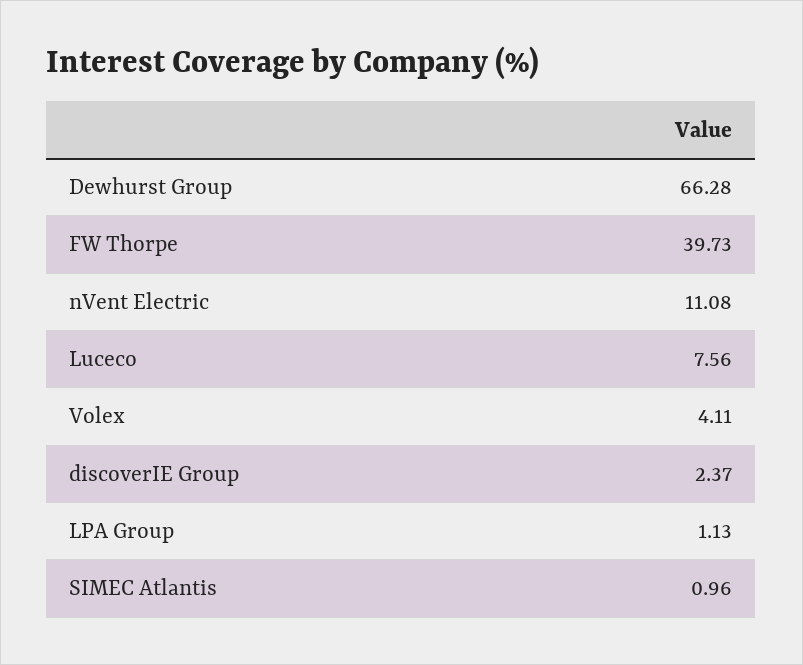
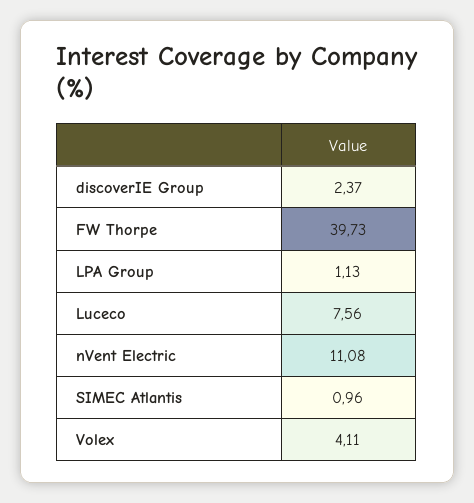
  {
-   "Dewhurst Group": 66.28,
    "FW Thorpe": 39.73,
    "nVent Electric": 11.08,
    "Luceco": 7.56,
    "Volex": 4.11,
    "discoverIE Group": 2.37,
    "LPA Group": 1.13,
    "SIMEC Atlantis": 0.96
  }

